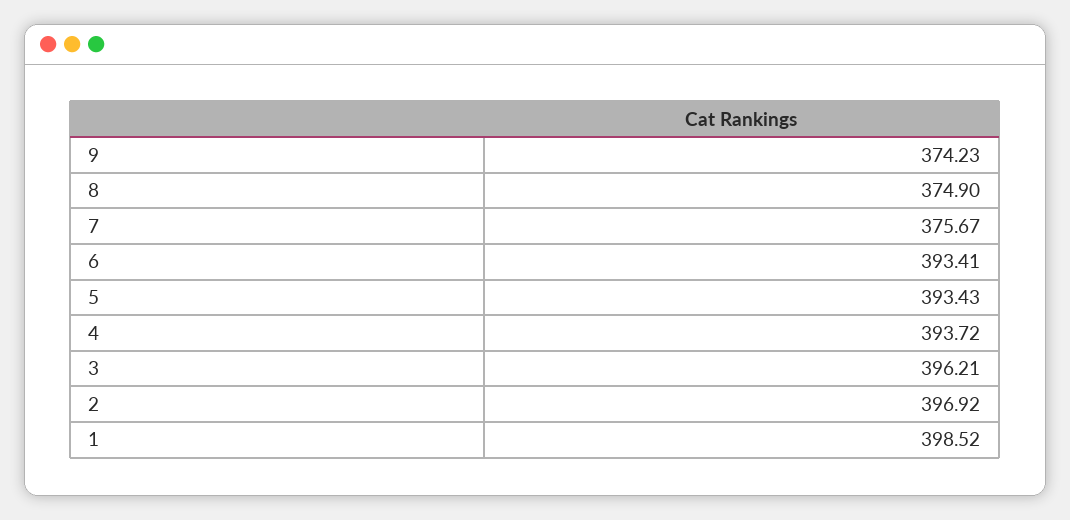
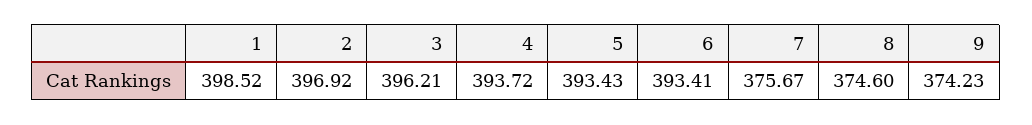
  {
    "9": 374.23,
-   "8": 374.9,
+   "8": 374.6,
    "7": 375.67,
    "6": 393.41,
    "5": 393.43,
    "4": 393.72,
    "3": 396.21,
    "2": 396.92,
    "1": 398.52
  }

